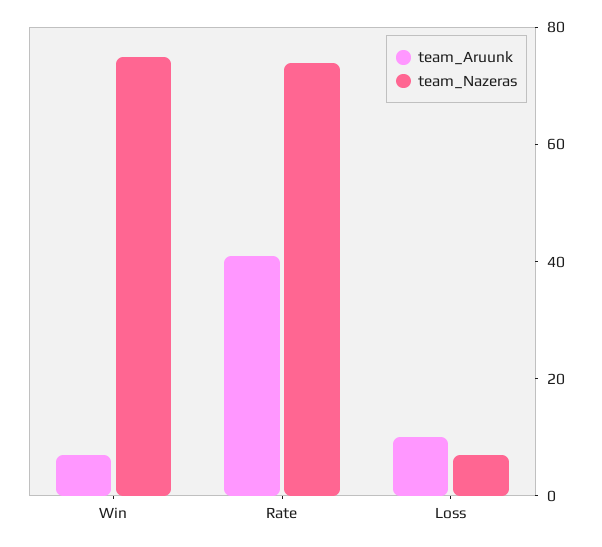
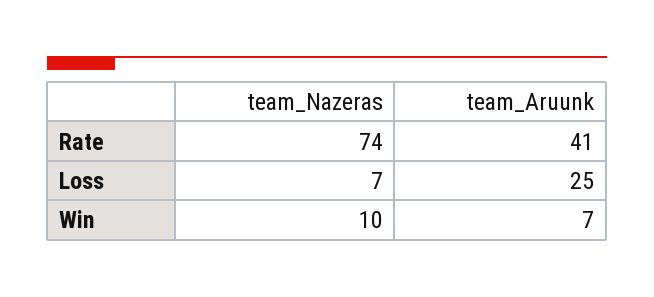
  {
    "team_Aruunk": {
      "Win": 7,
      "Rate": 41,
-     "Loss": 10
+     "Loss": 25
    },
    "team_Nazeras": {
-     "Win": 75,
+     "Win": 10,
      "Rate": 74,
      "Loss": 7
    }
  }

